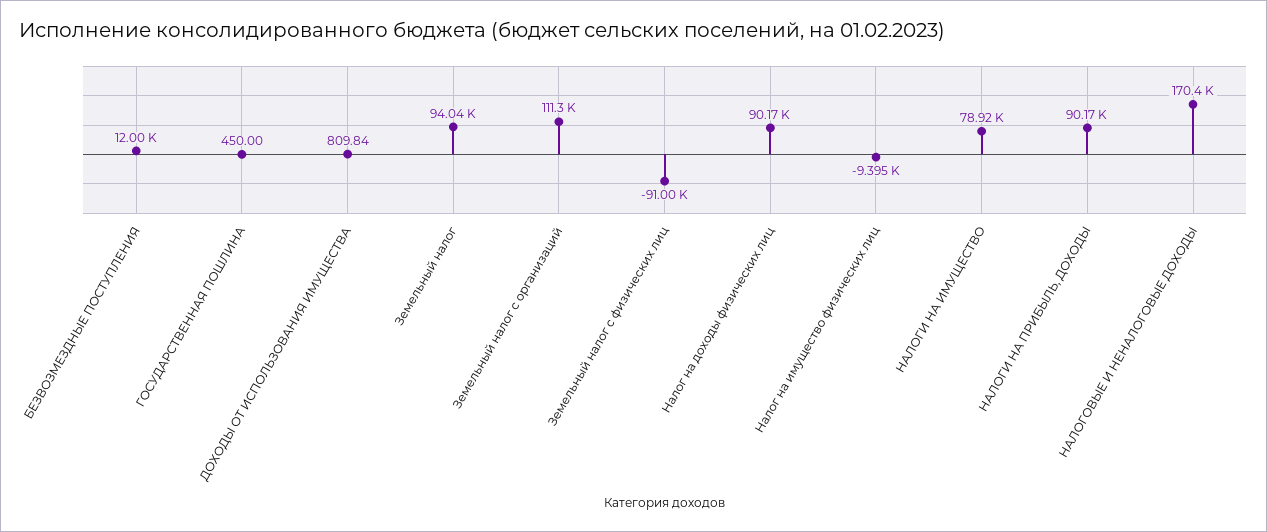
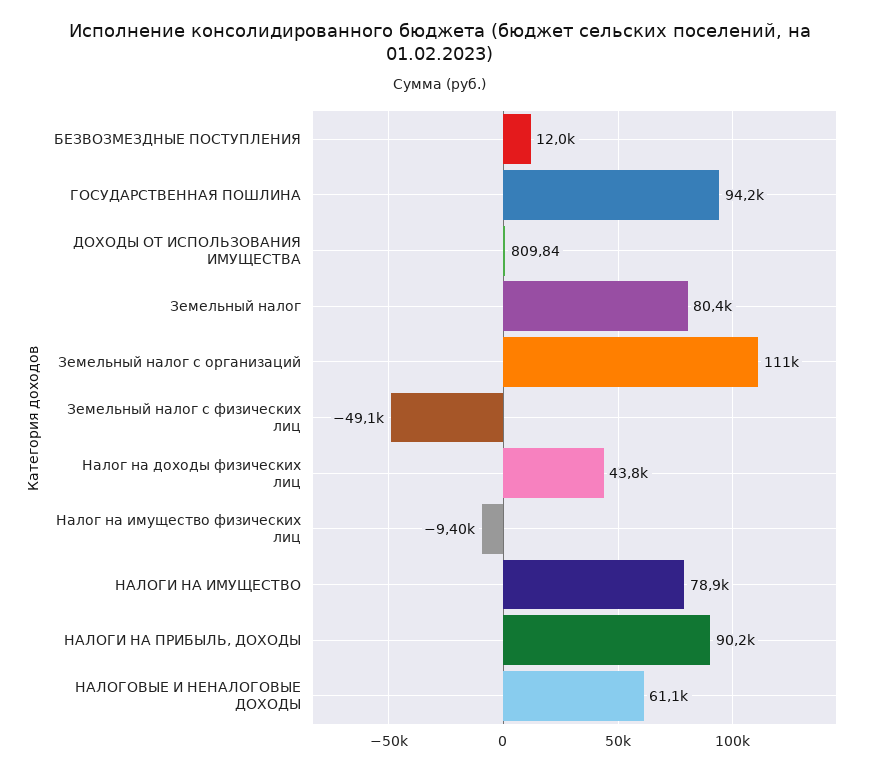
  {
    "БЕЗВОЗМЕЗДНЫЕ ПОСТУПЛЕНИЯ": 12000,
-   "ГОСУДАРСТВЕННАЯ ПОШЛИНА": 450,
+   "ГОСУДАРСТВЕННАЯ ПОШЛИНА": 94200,
    "ДОХОДЫ ОТ ИСПОЛЬЗОВАНИЯ ИМУЩЕСТВА": 809.84,
-   "Земельный налог": 94040,
+   "Земельный налог": 80400,
    "Земельный налог с организаций": 111300,
-   "Земельный налог с физических лиц": -91000,
+   "Земельный налог с физических лиц": -49100,
-   "Налог на доходы физических лиц": 90170,
+   "Налог на доходы физических лиц": 43800,
    "Налог на имущество физических лиц": -9395,
    "НАЛОГИ НА ИМУЩЕСТВО": 78920,
    "НАЛОГИ НА ПРИБЫЛЬ, ДОХОДЫ": 90170,
-   "НАЛОГОВЫЕ И НЕНАЛОГОВЫЕ ДОХОДЫ": 170400
+   "НАЛОГОВЫЕ И НЕНАЛОГОВЫЕ ДОХОДЫ": 61100
  }

